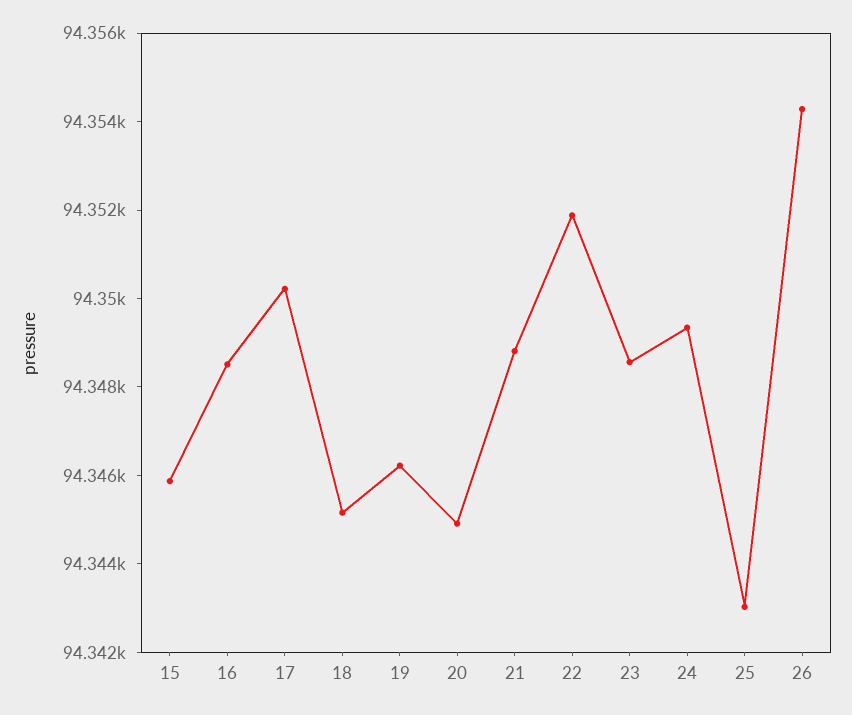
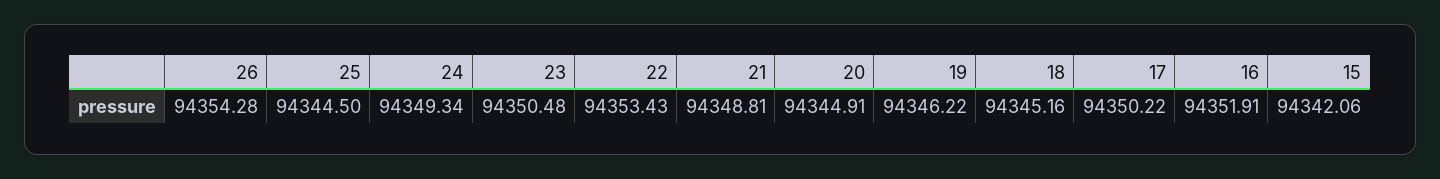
  {
-   "15": 94346,
+   "15": 94342.06,
-   "16": 94348.5,
+   "16": 94351.91,
    "17": 94350.22,
    "18": 94345.16,
    "19": 94346.22,
    "20": 94344.91,
    "21": 94348.81,
-   "22": 94352,
+   "22": 94353.43,
-   "23": 94348.5,
+   "23": 94350.48,
    "24": 94349.34,
-   "25": 94343,
+   "25": 94344.5,
    "26": 94354.28
  }

